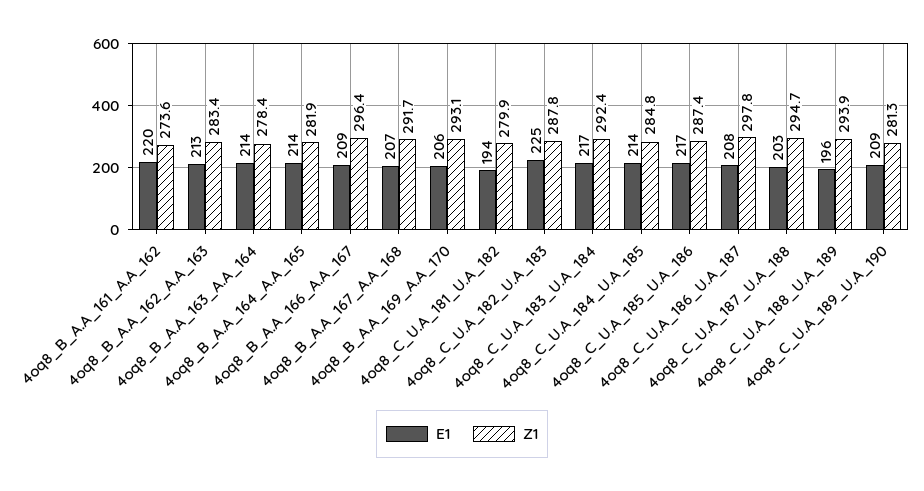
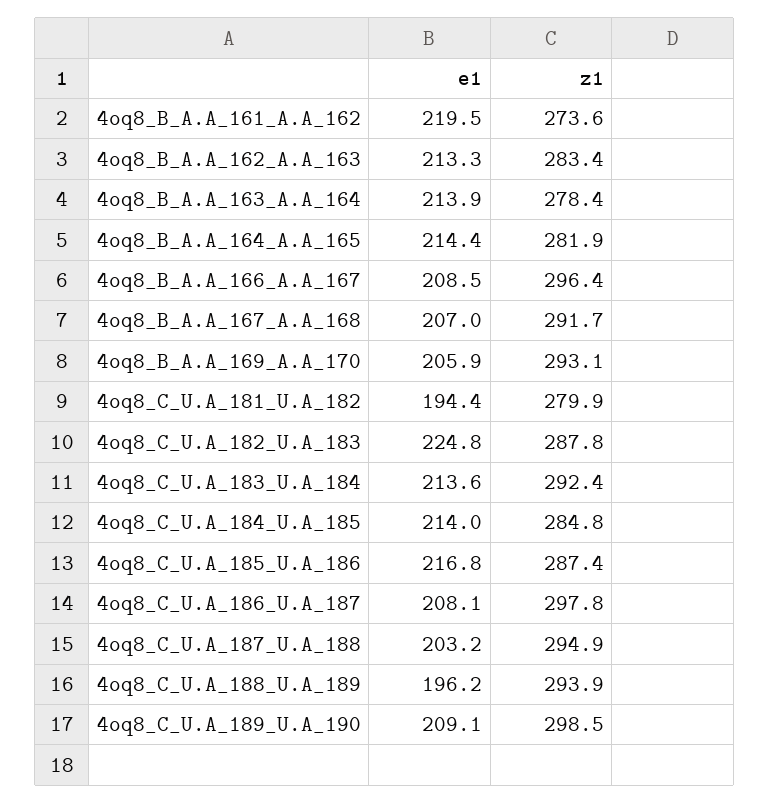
  {
    "E1": {
      "4oq8_B_A.A_161_A.A_162": 219.5,
      "4oq8_B_A.A_162_A.A_163": 213.3,
      "4oq8_B_A.A_163_A.A_164": 213.9,
      "4oq8_B_A.A_164_A.A_165": 214.4,
      "4oq8_B_A.A_166_A.A_167": 208.5,
      "4oq8_B_A.A_167_A.A_168": 207,
      "4oq8_B_A.A_169_A.A_170": 205.9,
      "4oq8_C_U.A_181_U.A_182": 194.4,
      "4oq8_C_U.A_182_U.A_183": 224.8,
-     "4oq8_C_U.A_183_U.A_184": 217,
+     "4oq8_C_U.A_183_U.A_184": 213.6,
      "4oq8_C_U.A_184_U.A_185": 214,
      "4oq8_C_U.A_185_U.A_186": 216.8,
      "4oq8_C_U.A_186_U.A_187": 208.1,
      "4oq8_C_U.A_187_U.A_188": 203.2,
      "4oq8_C_U.A_188_U.A_189": 196.2,
      "4oq8_C_U.A_189_U.A_190": 209.1
    },
    "Z1": {
      "4oq8_B_A.A_161_A.A_162": 273.6,
      "4oq8_B_A.A_162_A.A_163": 283.4,
      "4oq8_B_A.A_163_A.A_164": 278.4,
      "4oq8_B_A.A_164_A.A_165": 281.9,
      "4oq8_B_A.A_166_A.A_167": 296.4,
      "4oq8_B_A.A_167_A.A_168": 291.7,
      "4oq8_B_A.A_169_A.A_170": 293.1,
      "4oq8_C_U.A_181_U.A_182": 279.9,
      "4oq8_C_U.A_182_U.A_183": 287.8,
      "4oq8_C_U.A_183_U.A_184": 292.4,
      "4oq8_C_U.A_184_U.A_185": 284.8,
      "4oq8_C_U.A_185_U.A_186": 287.4,
      "4oq8_C_U.A_186_U.A_187": 297.8,
-     "4oq8_C_U.A_187_U.A_188": 294.7,
+     "4oq8_C_U.A_187_U.A_188": 294.9,
      "4oq8_C_U.A_188_U.A_189": 293.9,
-     "4oq8_C_U.A_189_U.A_190": 281.3
+     "4oq8_C_U.A_189_U.A_190": 298.5
    }
  }

